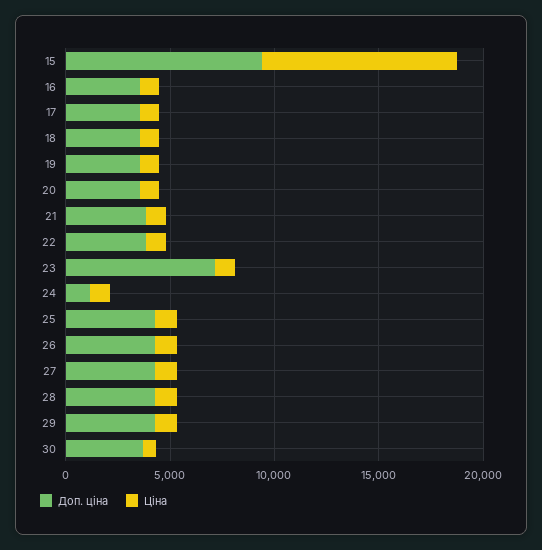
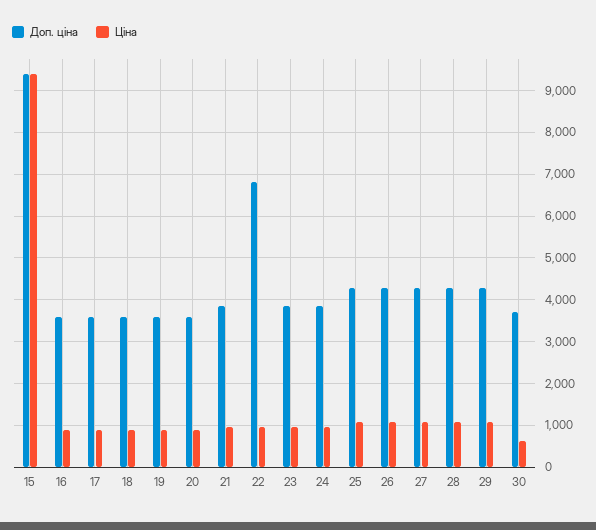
  {
    "Доп. ціна": {
      "15": 9400,
      "16": 3600,
      "17": 3600,
      "18": 3600,
      "19": 3600,
      "20": 3600,
      "21": 3800,
-     "22": 4000,
+     "22": 6800,
-     "23": 7000,
+     "23": 3800,
-     "24": 1000,
+     "24": 3800,
      "25": 4200,
      "26": 4200,
      "27": 4200,
      "28": 4200,
      "29": 4200,
      "30": 3800
    },
    "Ціна": {
      "15": 9400,
      "16": 800,
      "17": 800,
      "18": 800,
      "19": 800,
      "20": 800,
      "21": 1000,
      "22": 1000,
      "23": 1000,
      "24": 1000,
      "25": 1000,
      "26": 1000,
      "27": 1000,
      "28": 1000,
      "29": 1000,
      "30": 600
    }
  }

